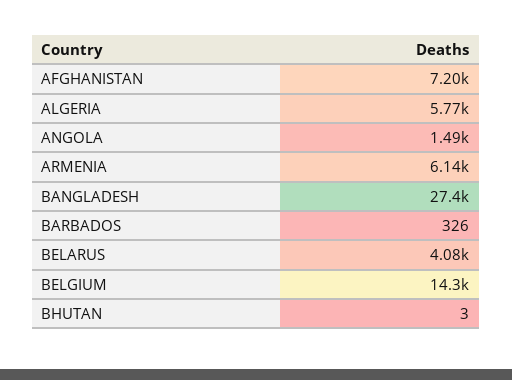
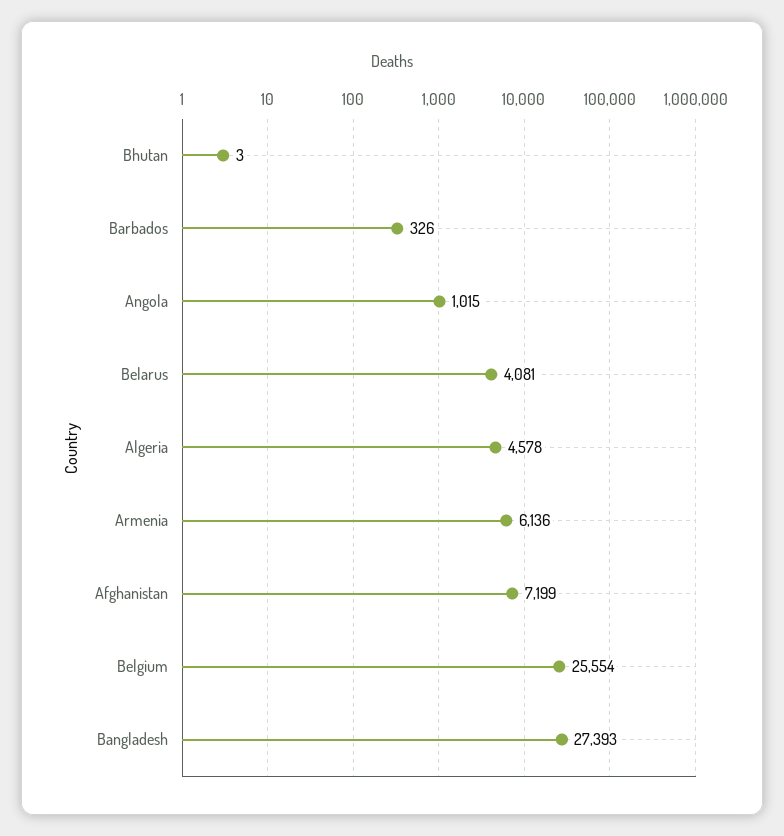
  {
    "AFGHANISTAN": 7199,
-   "ALGERIA": 5770,
+   "ALGERIA": 4578,
-   "ANGOLA": 1490,
+   "ANGOLA": 1015,
    "ARMENIA": 6136,
    "BANGLADESH": 27393,
    "BARBADOS": 326,
    "BELARUS": 4081,
-   "BELGIUM": 14300,
+   "BELGIUM": 25554,
    "BHUTAN": 3
  }

